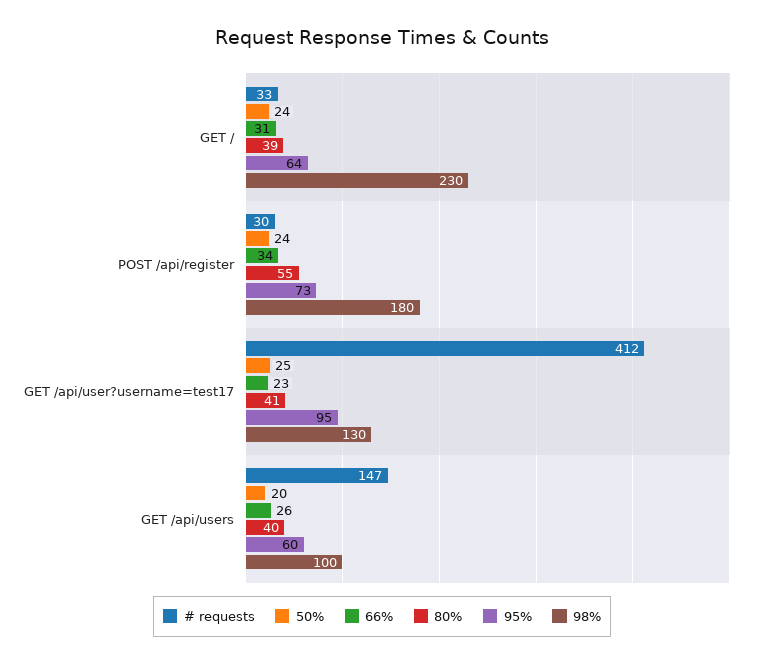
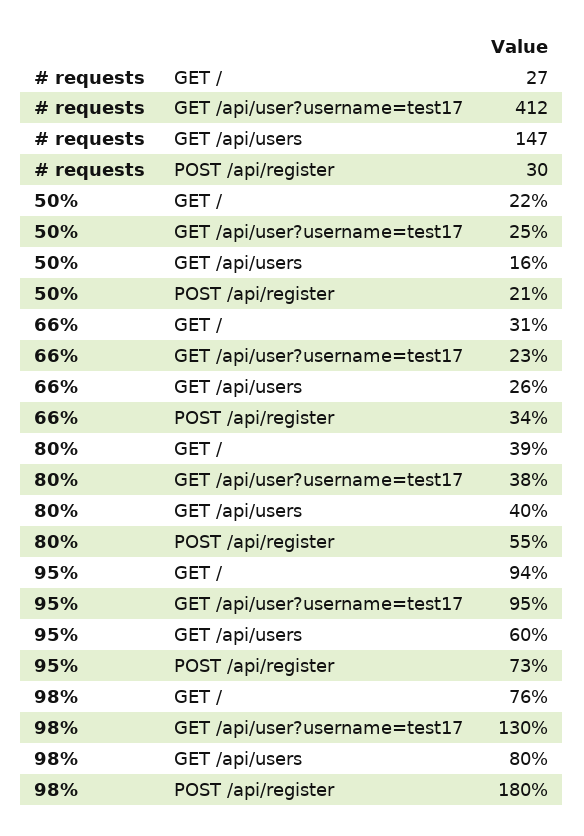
  {
    "# requests": {
-     "GET /": 33,
+     "GET /": 27,
      "POST /api/register": 30,
      "GET /api/user?username=test17": 412,
      "GET /api/users": 147
    },
    "50%": {
-     "GET /": 24,
+     "GET /": 22,
-     "POST /api/register": 24,
+     "POST /api/register": 21,
      "GET /api/user?username=test17": 25,
-     "GET /api/users": 20
+     "GET /api/users": 16
    },
    "66%": {
      "GET /": 31,
      "POST /api/register": 34,
      "GET /api/user?username=test17": 23,
      "GET /api/users": 26
    },
    "80%": {
      "GET /": 39,
      "POST /api/register": 55,
-     "GET /api/user?username=test17": 41,
+     "GET /api/user?username=test17": 38,
      "GET /api/users": 40
    },
    "95%": {
-     "GET /": 64,
+     "GET /": 94,
      "POST /api/register": 73,
      "GET /api/user?username=test17": 95,
      "GET /api/users": 60
    },
    "98%": {
-     "GET /": 230,
+     "GET /": 76,
      "POST /api/register": 180,
      "GET /api/user?username=test17": 130,
-     "GET /api/users": 100
+     "GET /api/users": 80
    }
  }

